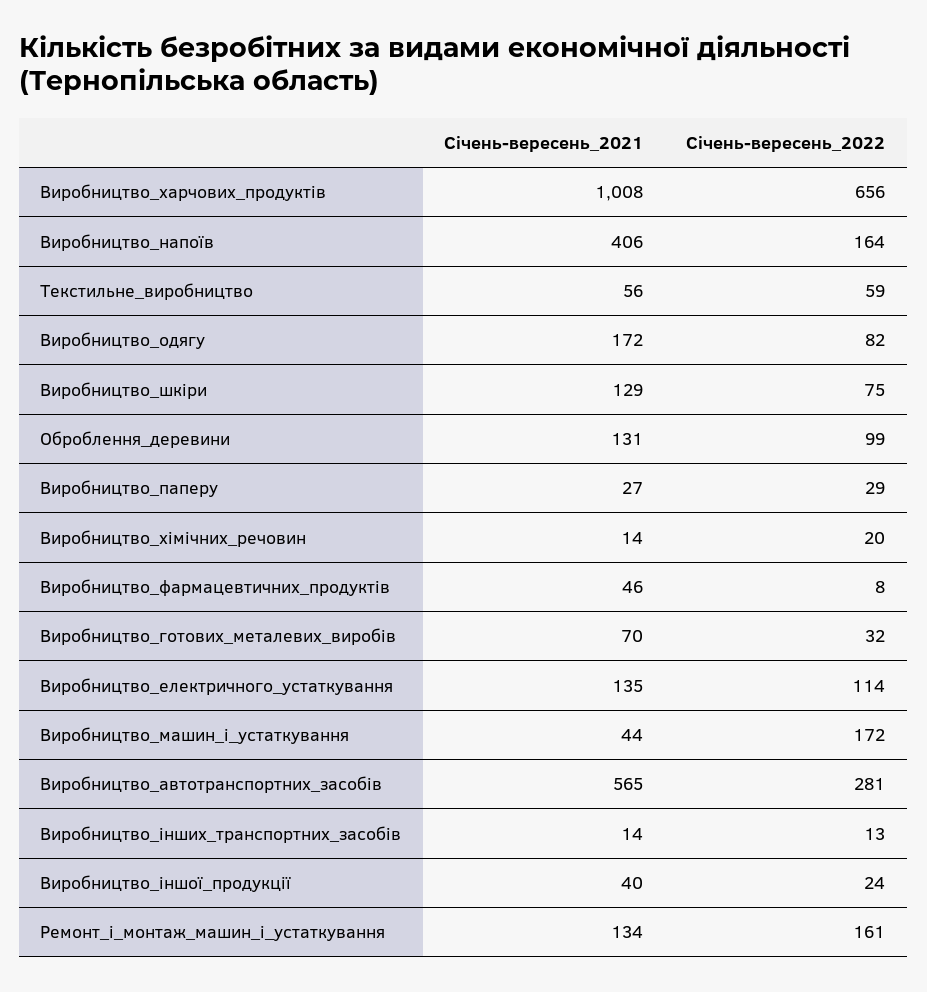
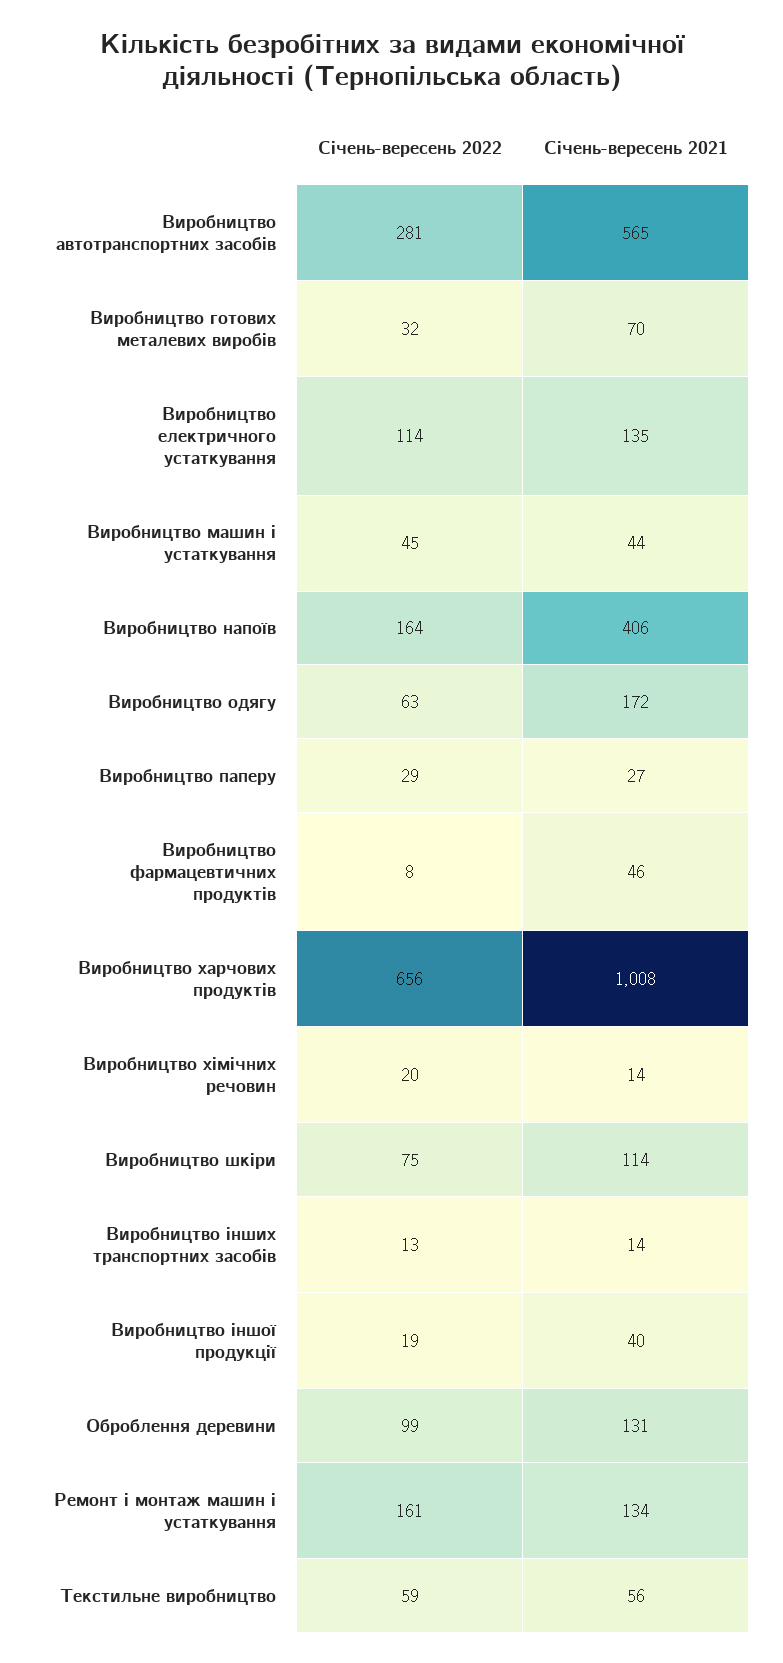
  {
    "Січень-вересень_2021": {
      "Виробництво_харчових_продуктів": 1008,
      "Виробництво_напоїв": 406,
      "Текстильне_виробництво": 56,
      "Виробництво_одягу": 172,
-     "Виробництво_шкіри": 129,
+     "Виробництво_шкіри": 114,
      "Оброблення_деревини": 131,
      "Виробництво_паперу": 27,
      "Виробництво_хімічних_речовин": 14,
      "Виробництво_фармацевтичних_продуктів": 46,
      "Виробництво_готових_металевих_виробів": 70,
      "Виробництво_електричного_устаткування": 135,
      "Виробництво_машин_і_устаткування": 44,
      "Виробництво_автотранспортних_засобів": 565,
      "Виробництво_інших_транспортних_засобів": 14,
      "Виробництво_іншої_продукції": 40,
      "Ремонт_і_монтаж_машин_і_устаткування": 134
    },
    "Січень-вересень_2022": {
      "Виробництво_харчових_продуктів": 656,
      "Виробництво_напоїв": 164,
      "Текстильне_виробництво": 59,
-     "Виробництво_одягу": 82,
+     "Виробництво_одягу": 63,
      "Виробництво_шкіри": 75,
      "Оброблення_деревини": 99,
      "Виробництво_паперу": 29,
      "Виробництво_хімічних_речовин": 20,
      "Виробництво_фармацевтичних_продуктів": 8,
      "Виробництво_готових_металевих_виробів": 32,
      "Виробництво_електричного_устаткування": 114,
-     "Виробництво_машин_і_устаткування": 172,
+     "Виробництво_машин_і_устаткування": 45,
      "Виробництво_автотранспортних_засобів": 281,
      "Виробництво_інших_транспортних_засобів": 13,
-     "Виробництво_іншої_продукції": 24,
+     "Виробництво_іншої_продукції": 19,
      "Ремонт_і_монтаж_машин_і_устаткування": 161
    }
  }

